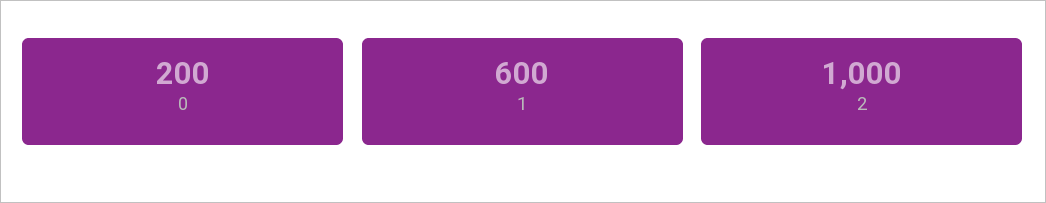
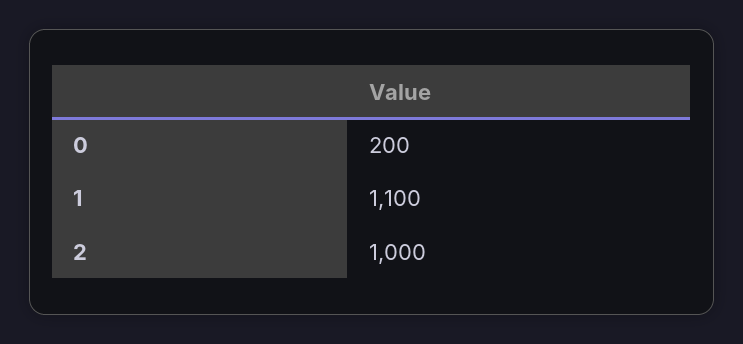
  {
    "0": 200,
-   "1": 600,
+   "1": 1100,
    "2": 1000
  }

